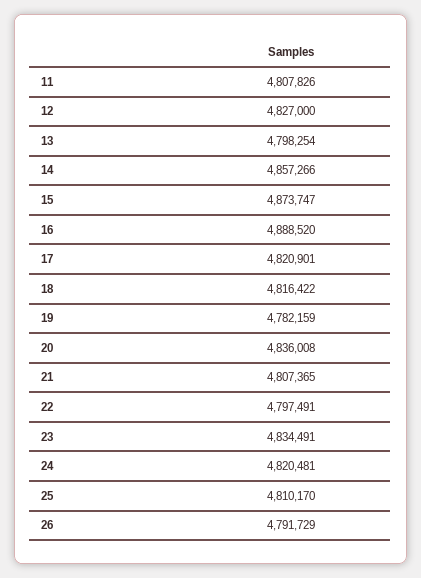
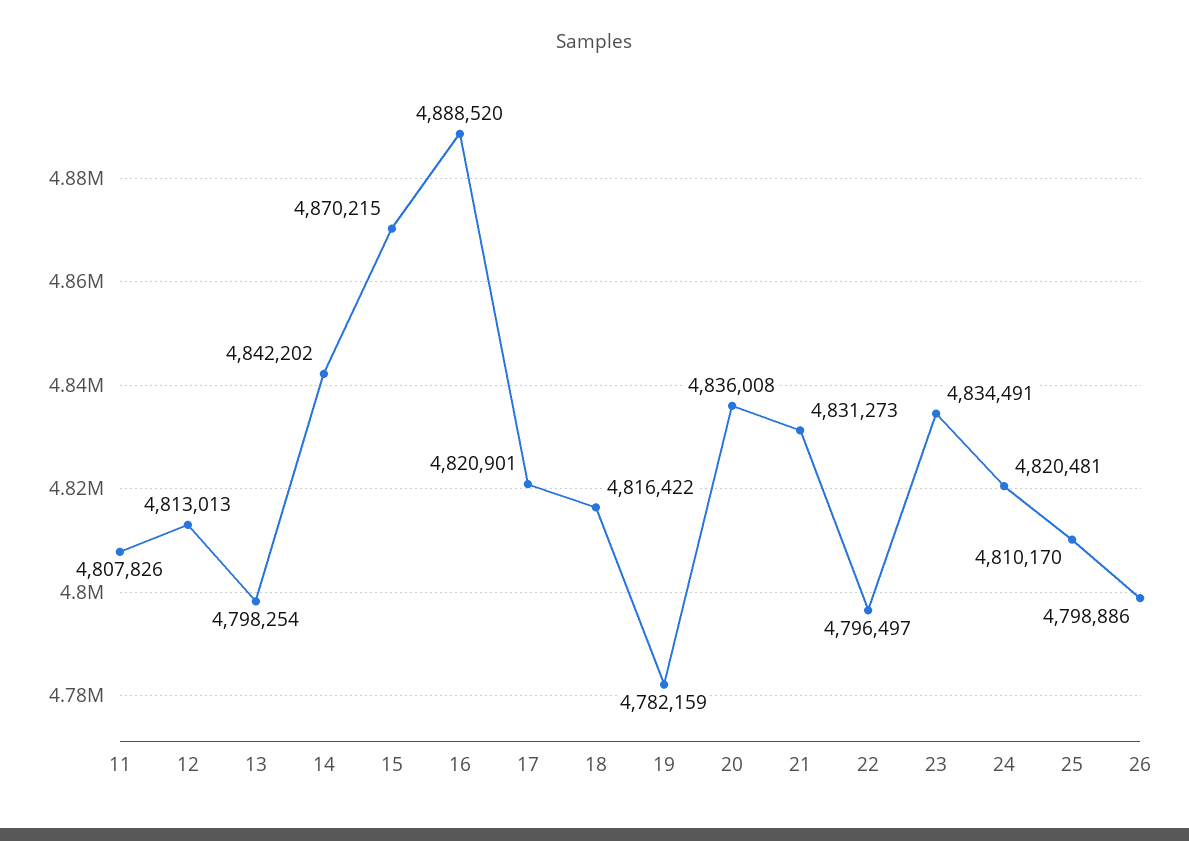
  {
    "11": 4807826,
-   "12": 4827000,
+   "12": 4813013,
    "13": 4798254,
-   "14": 4857266,
+   "14": 4842202,
-   "15": 4873747,
+   "15": 4870215,
    "16": 4888520,
    "17": 4820901,
    "18": 4816422,
    "19": 4782159,
    "20": 4836008,
-   "21": 4807365,
+   "21": 4831273,
-   "22": 4797491,
+   "22": 4796497,
    "23": 4834491,
    "24": 4820481,
    "25": 4810170,
-   "26": 4791729
+   "26": 4798886
  }

